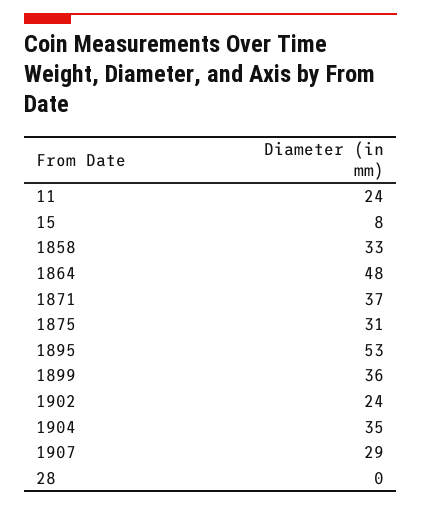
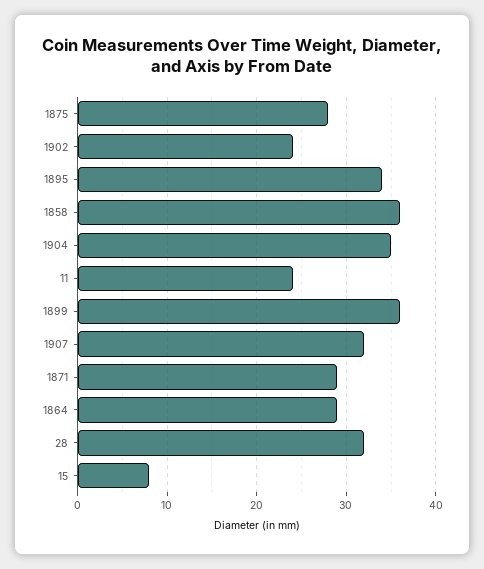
  {
    "11": 24,
    "15": 8,
-   "1858": 33,
+   "1858": 36,
-   "1864": 48,
+   "1864": 29,
-   "1871": 37,
+   "1871": 29,
-   "1875": 31,
+   "1875": 28,
-   "1895": 53,
+   "1895": 34,
    "1899": 36,
    "1902": 24,
    "1904": 35,
-   "1907": 29,
+   "1907": 32,
-   "28": 0
+   "28": 32
  }

